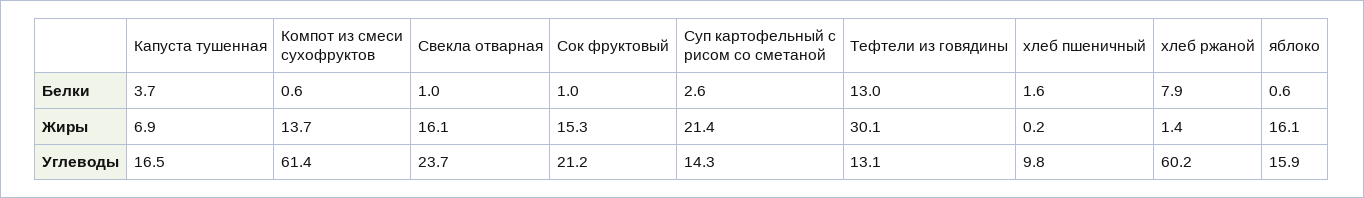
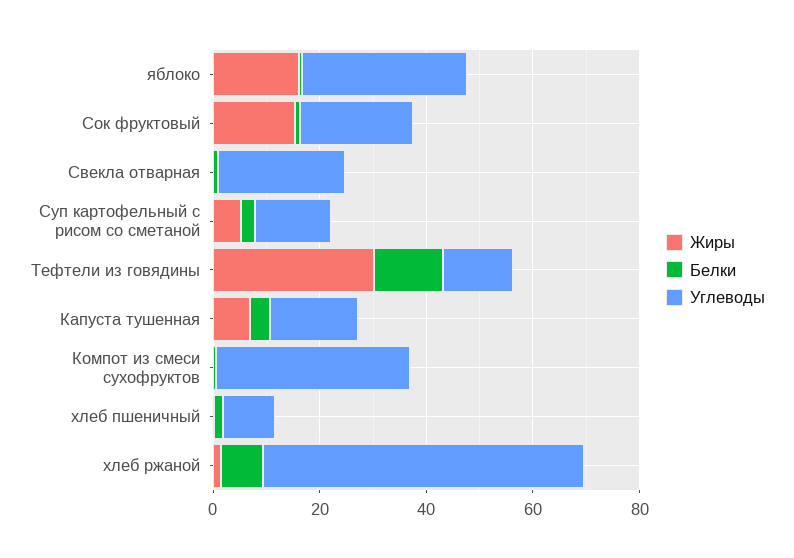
  {
    "Белки": {
      "Капуста тушенная": 3.7,
      "Компот из смеси сухофруктов": 0.6,
      "Свекла отварная": 1,
      "Сок фруктовый": 1,
      "Суп картофельный с рисом со сметаной": 2.6,
      "Тефтели из говядины": 13,
      "хлеб пшеничный": 1.6,
      "хлеб ржаной": 7.9,
      "яблоко": 0.6
    },
    "Жиры": {
      "Капуста тушенная": 6.9,
-     "Компот из смеси сухофруктов": 13.7,
+     "Компот из смеси сухофруктов": 0,
-     "Свекла отварная": 16.1,
+     "Свекла отварная": 0,
      "Сок фруктовый": 15.3,
-     "Суп картофельный с рисом со сметаной": 21.4,
+     "Суп картофельный с рисом со сметаной": 5,
      "Тефтели из говядины": 30.1,
      "хлеб пшеничный": 0.2,
      "хлеб ржаной": 1.4,
      "яблоко": 16.1
    },
    "Углеводы": {
      "Капуста тушенная": 16.5,
-     "Компот из смеси сухофруктов": 61.4,
+     "Компот из смеси сухофруктов": 35,
      "Свекла отварная": 23.7,
      "Сок фруктовый": 21.2,
      "Суп картофельный с рисом со сметаной": 14.3,
      "Тефтели из говядины": 13.1,
      "хлеб пшеничный": 9.8,
      "хлеб ржаной": 60.2,
-     "яблоко": 15.9
+     "яблоко": 30
    }
  }

